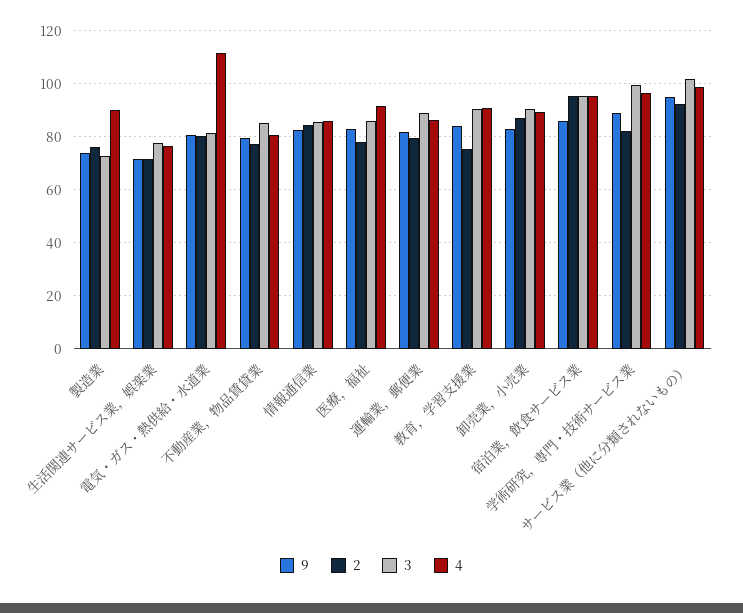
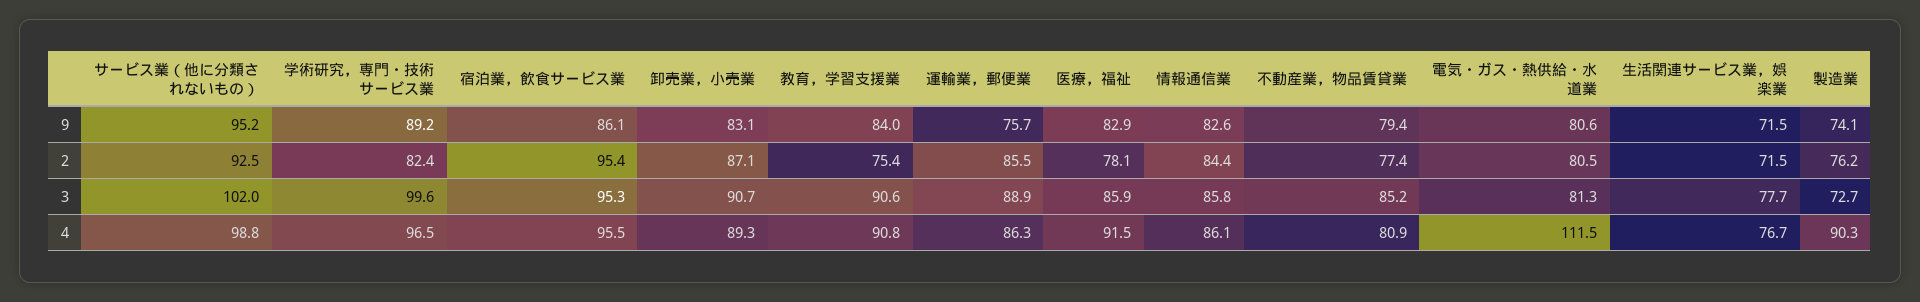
  {
    "9": {
      "製造業": 74.1,
      "生活関連サービス業，娯楽業": 71.5,
      "電気・ガス・熱供給・水道業": 80.6,
      "不動産業，物品賃貸業": 79.4,
      "情報通信業": 82.6,
      "医療，福祉": 82.9,
-     "運輸業，郵便業": 82.5,
+     "運輸業，郵便業": 75.7,
      "教育，学習支援業": 84,
      "卸売業，小売業": 83.1,
      "宿泊業，飲食サービス業": 86.1,
      "学術研究，専門・技術サービス業": 89.2,
      "サービス業（他に分類されないもの）": 95.2
    },
    "2": {
      "製造業": 76.2,
      "生活関連サービス業，娯楽業": 71.5,
      "電気・ガス・熱供給・水道業": 80.5,
      "不動産業，物品賃貸業": 77.4,
      "情報通信業": 84.4,
      "医療，福祉": 78.1,
-     "運輸業，郵便業": 80,
+     "運輸業，郵便業": 85.5,
      "教育，学習支援業": 75.4,
      "卸売業，小売業": 87.1,
      "宿泊業，飲食サービス業": 95.4,
      "学術研究，専門・技術サービス業": 82.4,
      "サービス業（他に分類されないもの）": 92.5
    },
    "3": {
      "製造業": 72.7,
      "生活関連サービス業，娯楽業": 77.7,
      "電気・ガス・熱供給・水道業": 81.3,
      "不動産業，物品賃貸業": 85.2,
      "情報通信業": 85.8,
      "医療，福祉": 85.9,
      "運輸業，郵便業": 88.9,
      "教育，学習支援業": 90.6,
      "卸売業，小売業": 90.7,
      "宿泊業，飲食サービス業": 95.3,
      "学術研究，専門・技術サービス業": 99.6,
      "サービス業（他に分類されないもの）": 102
    },
    "4": {
      "製造業": 90.3,
      "生活関連サービス業，娯楽業": 76.7,
      "電気・ガス・熱供給・水道業": 111.5,
      "不動産業，物品賃貸業": 80.9,
      "情報通信業": 86.1,
      "医療，福祉": 91.5,
      "運輸業，郵便業": 86.3,
      "教育，学習支援業": 90.8,
      "卸売業，小売業": 89.3,
      "宿泊業，飲食サービス業": 95.5,
      "学術研究，専門・技術サービス業": 96.5,
      "サービス業（他に分類されないもの）": 98.8
    }
  }

